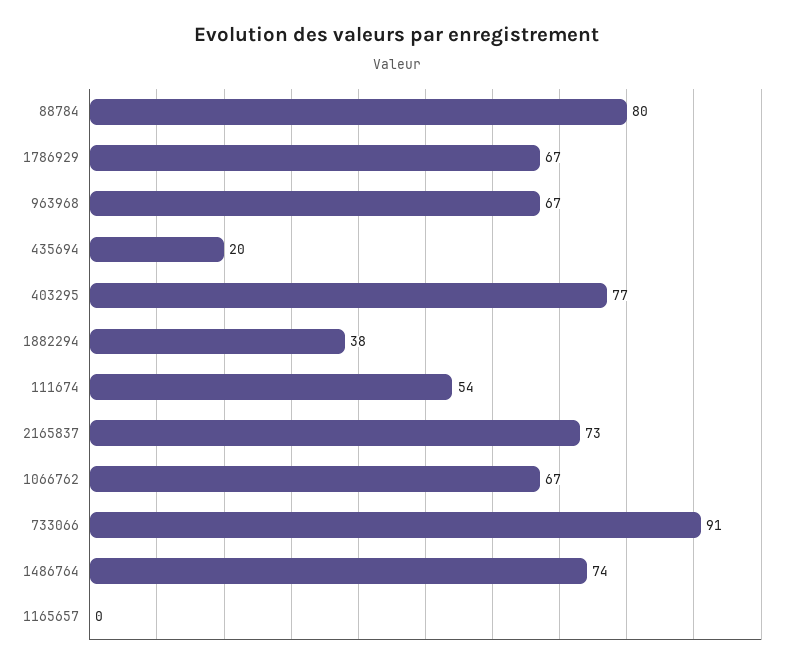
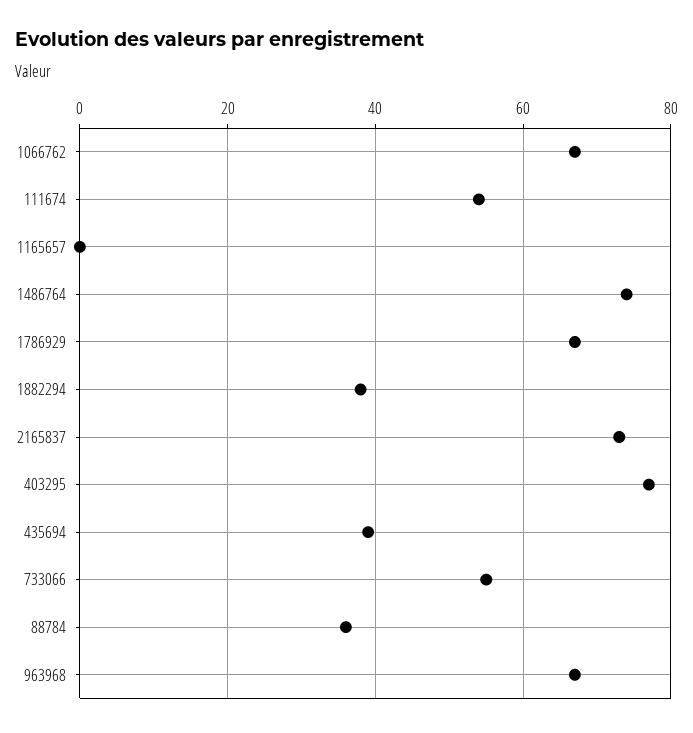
  {
-   "88784": 80,
+   "88784": 35,
    "1786929": 67,
    "963968": 67,
-   "435694": 20,
+   "435694": 40,
    "403295": 77,
    "1882294": 38,
    "111674": 54,
    "2165837": 73,
    "1066762": 67,
-   "733066": 91,
+   "733066": 55,
    "1486764": 74,
    "1165657": 0
  }

